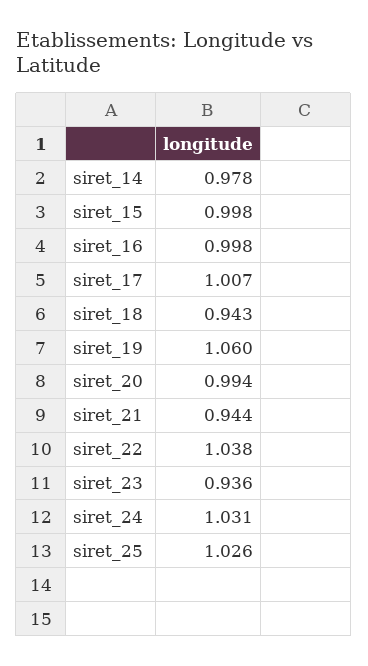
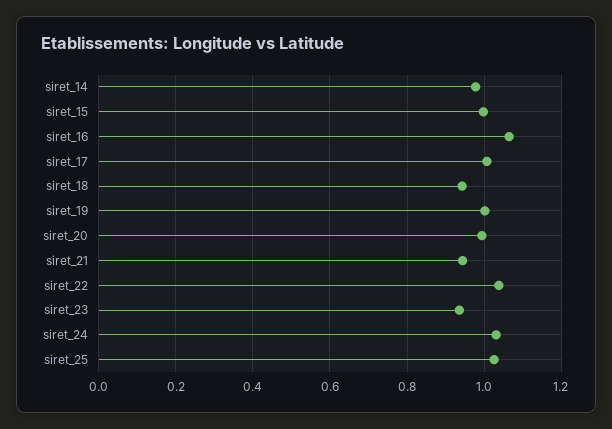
  {
    "siret_14": 0.978,
    "siret_15": 0.998,
-   "siret_16": 0.998,
+   "siret_16": 1.06,
    "siret_17": 1.007,
    "siret_18": 0.943,
-   "siret_19": 1.06,
+   "siret_19": 1,
    "siret_20": 0.994,
    "siret_21": 0.944,
    "siret_22": 1.038,
    "siret_23": 0.936,
    "siret_24": 1.031,
    "siret_25": 1.026
  }

